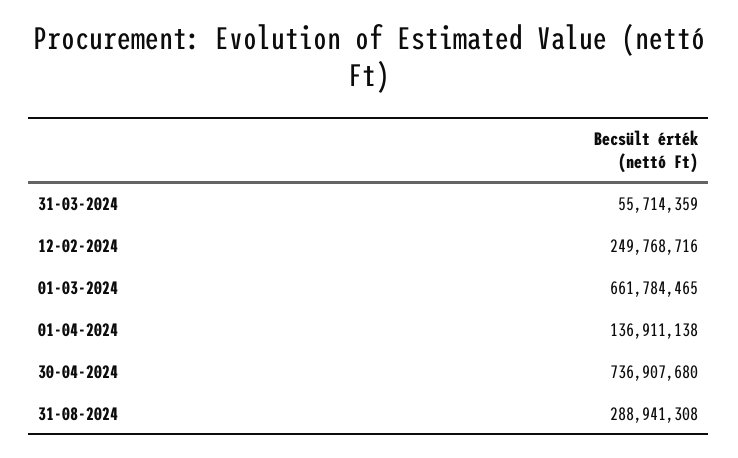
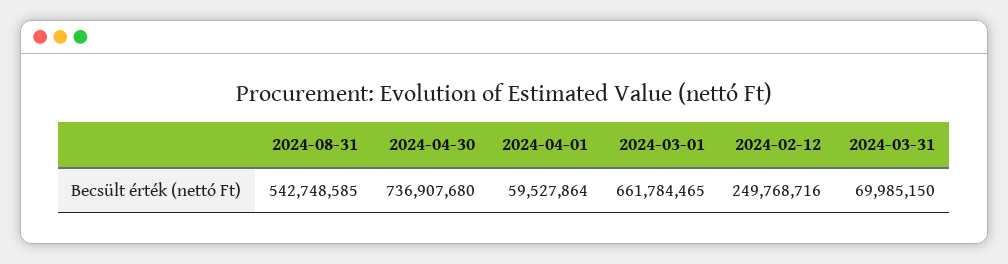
  {
-   "31-03-2024": 55714359,
+   "31-03-2024": 69985150,
    "12-02-2024": 249768716,
    "01-03-2024": 661784465,
-   "01-04-2024": 136911138,
+   "01-04-2024": 59527864,
    "30-04-2024": 736907680,
-   "31-08-2024": 288941308
+   "31-08-2024": 542748585
  }

